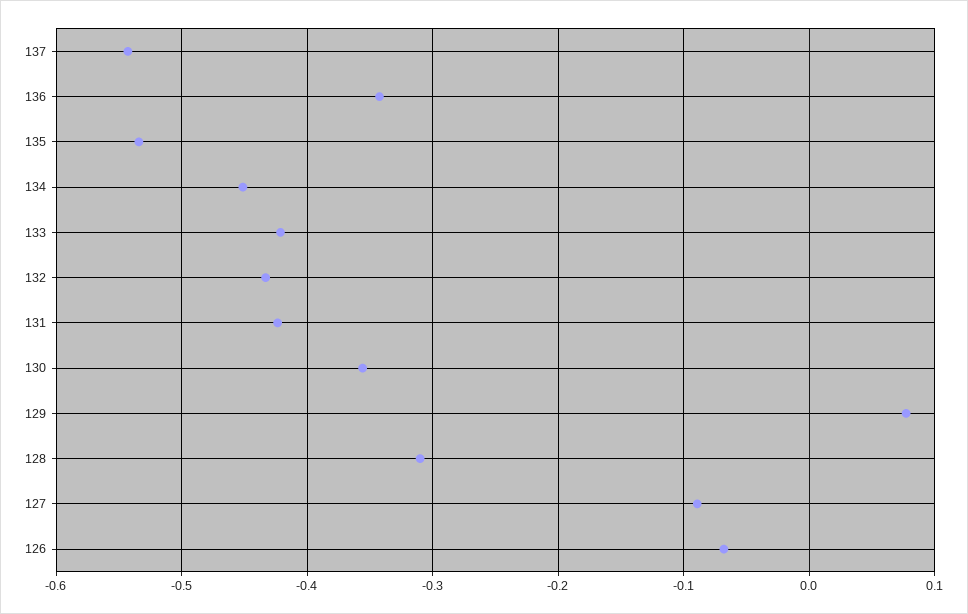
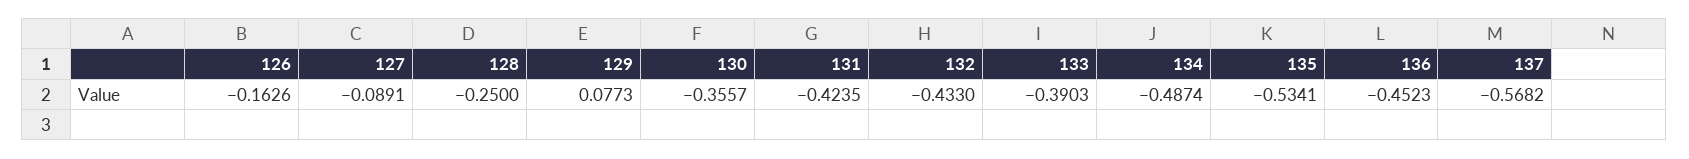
  {
-   "137": -0.54,
+   "137": -0.5682,
-   "136": -0.34,
+   "136": -0.4523,
    "135": -0.5341,
-   "134": -0.45,
+   "134": -0.4874,
-   "133": -0.42,
+   "133": -0.3903,
    "132": -0.433,
    "131": -0.4235,
    "130": -0.3557,
    "129": 0.0773,
-   "128": -0.31,
+   "128": -0.25,
    "127": -0.0891,
-   "126": -0.07
+   "126": -0.1626
  }

